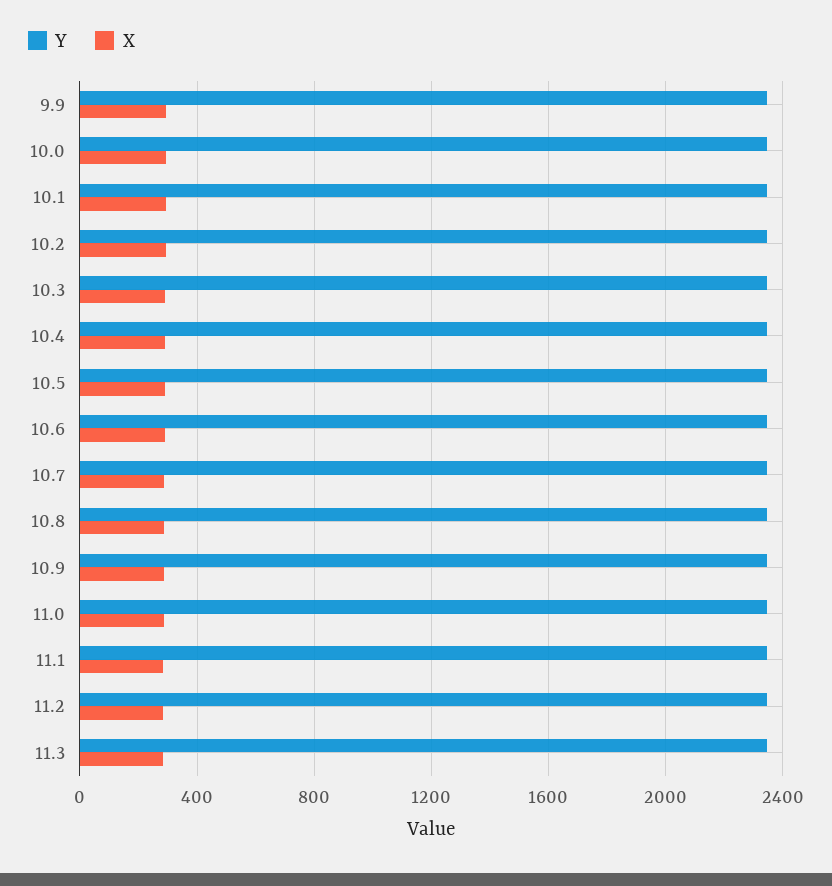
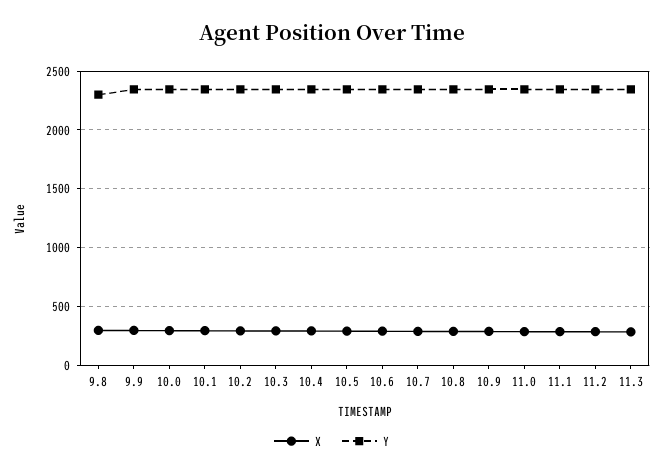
  {
    "Y": {
      "9.9": 2350,
      "10.0": 2350,
      "10.1": 2350,
      "10.2": 2350,
      "10.3": 2350,
      "10.4": 2350,
      "10.5": 2350,
      "10.6": 2350,
      "10.7": 2350,
      "10.8": 2350,
      "10.9": 2350,
      "11.0": 2350,
      "11.1": 2350,
      "11.2": 2350,
-     "11.3": 2350
+     "11.3": 2350,
+     "9.8": 2300
    },
    "X": {
      "9.9": 300,
      "10.0": 300,
      "10.1": 300,
      "10.2": 300,
      "10.3": 300,
      "10.4": 300,
      "10.5": 300,
      "10.6": 300,
      "10.7": 300,
      "10.8": 300,
      "10.9": 300,
      "11.0": 300,
      "11.1": 300,
      "11.2": 300,
-     "11.3": 300
+     "11.3": 300,
+     "9.8": 300
    }
  }

